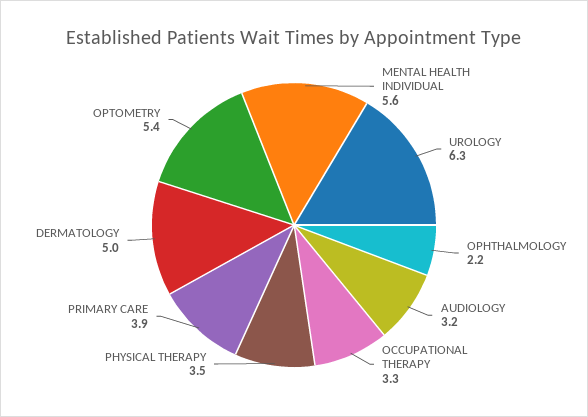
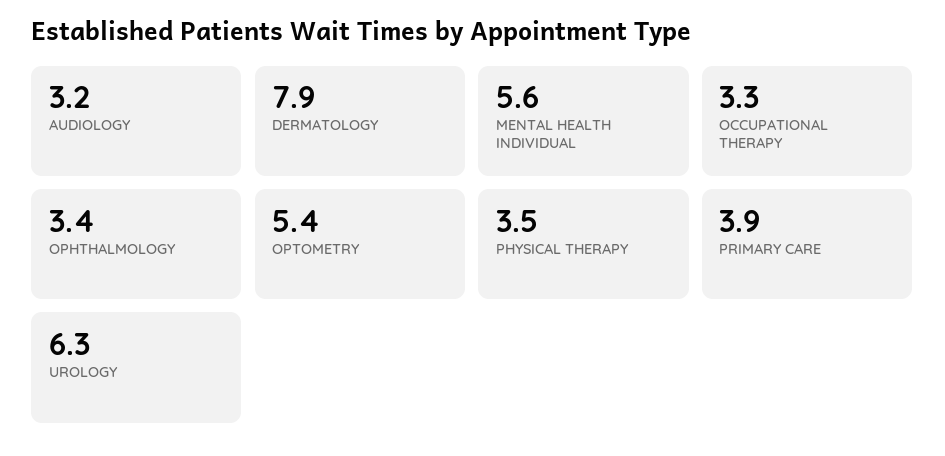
  {
    "MENTAL HEALTH INDIVIDUAL": 5.6,
    "UROLOGY": 6.3,
-   "OPHTHALMOLOGY": 2.2,
+   "OPHTHALMOLOGY": 3.4,
    "AUDIOLOGY": 3.2,
    "OCCUPATIONAL THERAPY": 3.3,
    "PHYSICAL THERAPY": 3.5,
    "PRIMARY CARE": 3.9,
-   "DERMATOLOGY": 5,
+   "DERMATOLOGY": 7.9,
    "OPTOMETRY": 5.4
  }

